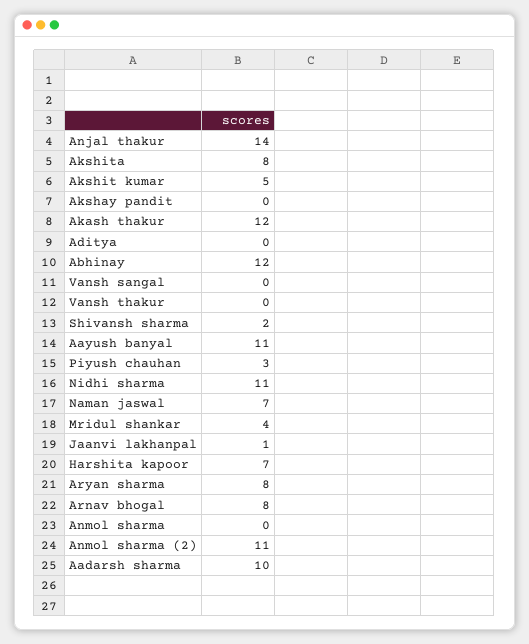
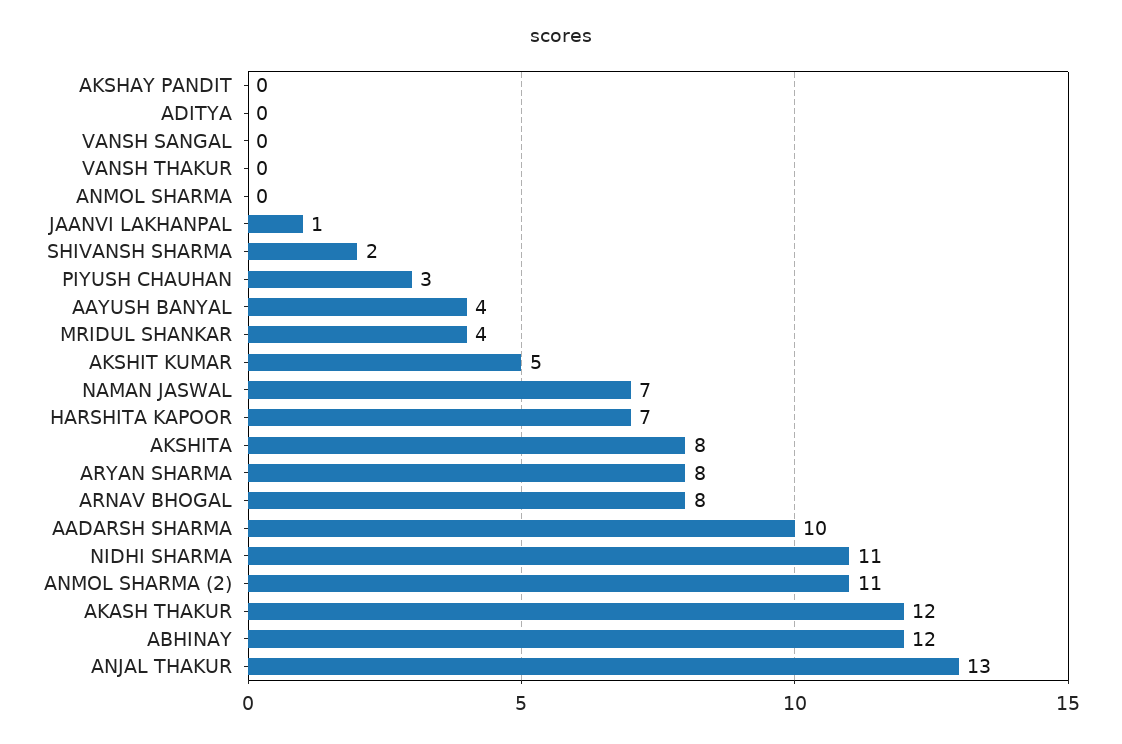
  {
-   "Anjal thakur": 14,
+   "Anjal thakur": 13,
    "Akshita": 8,
    "Akshit kumar": 5,
    "Akshay pandit": 0,
    "Akash thakur": 12,
    "Aditya": 0,
    "Abhinay": 12,
    "Vansh sangal": 0,
    "Vansh thakur": 0,
    "Shivansh sharma": 2,
-   "Aayush banyal": 11,
+   "Aayush banyal": 4,
    "Piyush chauhan": 3,
    "Nidhi sharma": 11,
    "Naman jaswal": 7,
    "Mridul shankar": 4,
    "Jaanvi lakhanpal": 1,
    "Harshita kapoor": 7,
    "Aryan sharma": 8,
    "Arnav bhogal": 8,
    "Anmol sharma": 0,
    "Anmol sharma (2)": 11,
    "Aadarsh sharma": 10
  }

